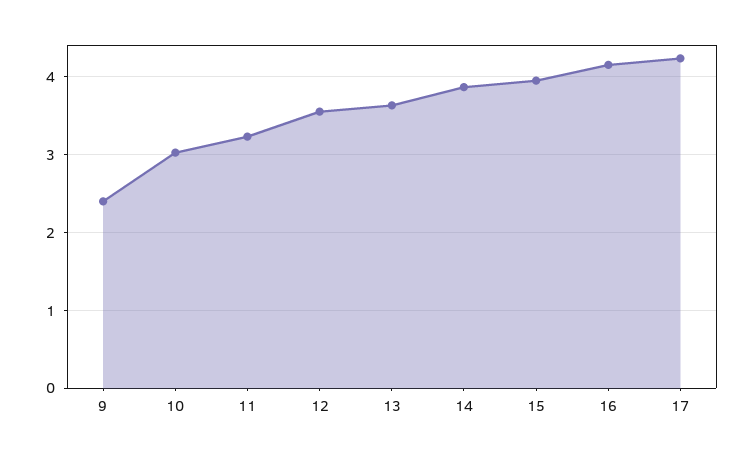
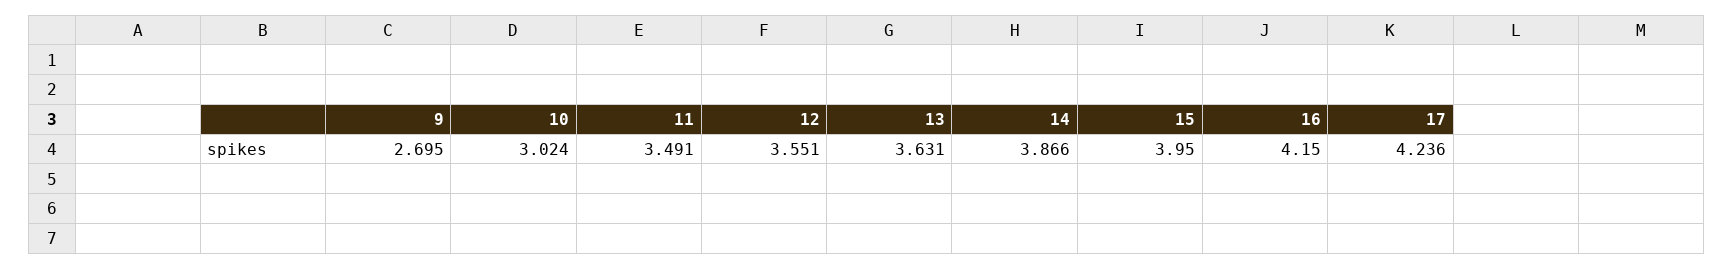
  {
-   "9": 2.4,
+   "9": 2.695,
    "10": 3.024,
-   "11": 3.2,
+   "11": 3.491,
    "12": 3.551,
    "13": 3.631,
    "14": 3.866,
    "15": 3.95,
    "16": 4.15,
    "17": 4.236
  }

